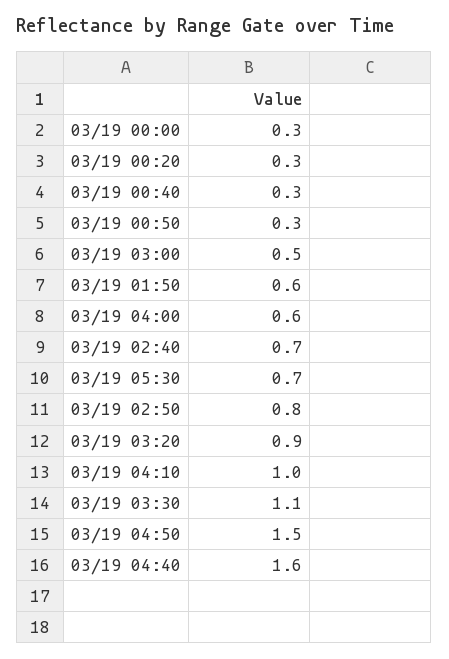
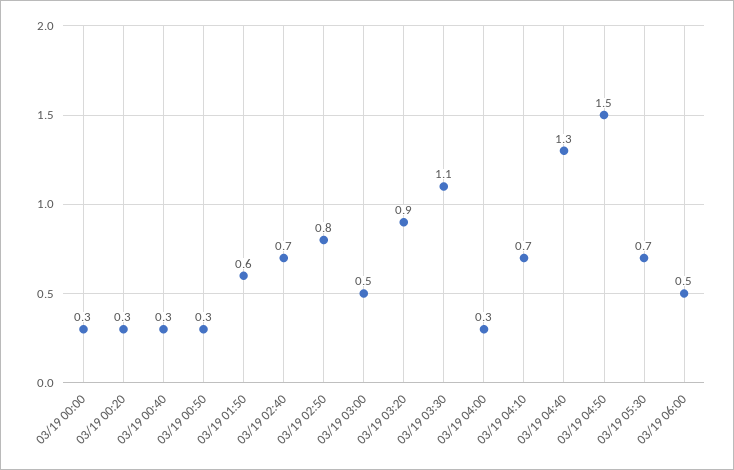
  {
    "03/19 00:00": 0.3,
    "03/19 00:20": 0.3,
    "03/19 00:40": 0.3,
    "03/19 00:50": 0.3,
    "03/19 03:00": 0.5,
    "03/19 01:50": 0.6,
-   "03/19 04:00": 0.6,
+   "03/19 04:00": 0.3,
    "03/19 02:40": 0.7,
    "03/19 05:30": 0.7,
    "03/19 02:50": 0.8,
    "03/19 03:20": 0.9,
-   "03/19 04:10": 1,
+   "03/19 04:10": 0.7,
    "03/19 03:30": 1.1,
    "03/19 04:50": 1.5,
-   "03/19 04:40": 1.6
+   "03/19 04:40": 1.3,
+   "03/19 06:00": 0.5
  }

